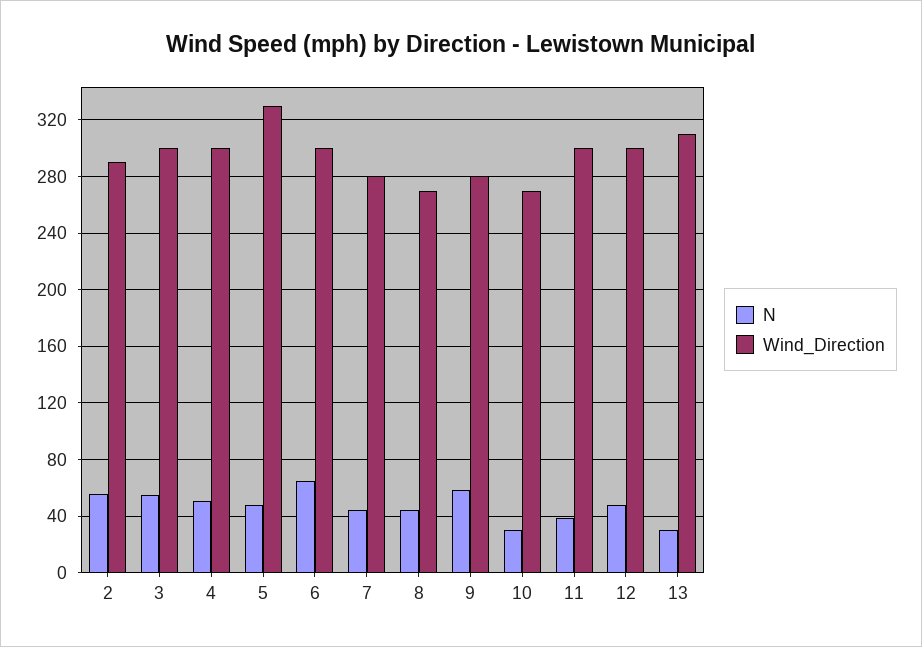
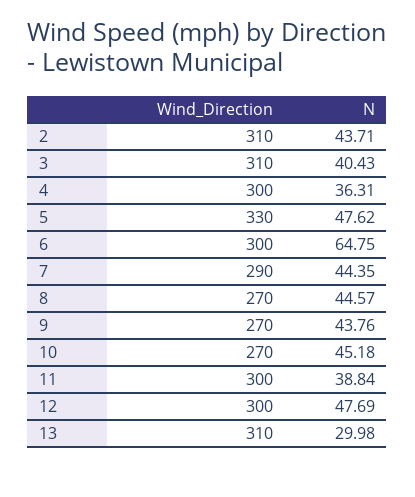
  {
    "N": {
-     "2": 55,
+     "2": 43.71,
-     "3": 55,
+     "3": 40.43,
-     "4": 50,
+     "4": 36.31,
      "5": 47.62,
      "6": 64.75,
      "7": 44.35,
      "8": 44.57,
-     "9": 60,
+     "9": 43.76,
-     "10": 30,
+     "10": 45.18,
      "11": 38.84,
      "12": 47.69,
      "13": 29.98
    },
    "Wind_Direction": {
-     "2": 290,
+     "2": 310,
-     "3": 300,
+     "3": 310,
      "4": 300,
      "5": 330,
      "6": 300,
-     "7": 280,
+     "7": 290,
      "8": 270,
-     "9": 280,
+     "9": 270,
      "10": 270,
      "11": 300,
      "12": 300,
      "13": 310
    }
  }

